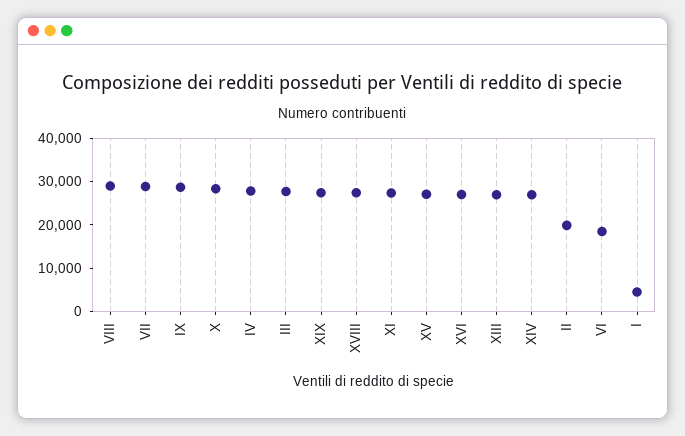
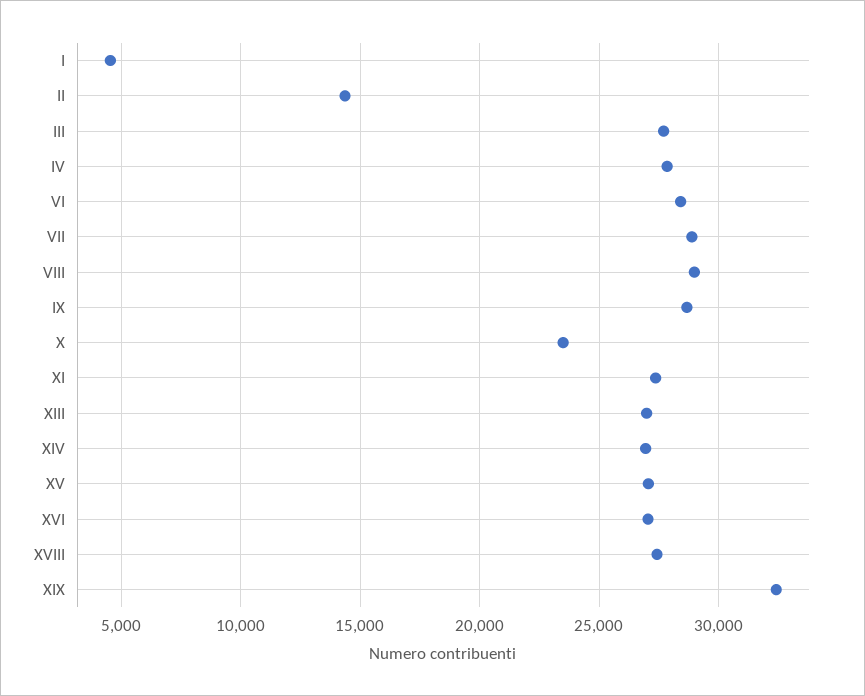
  {
    "VIII": 29000,
    "VII": 29000,
    "IX": 28500,
-   "X": 28000,
+   "X": 23500,
    "IV": 28000,
    "III": 27500,
-   "XIX": 28000,
+   "XIX": 32500,
    "XVIII": 27500,
    "XI": 27500,
    "XV": 27000,
    "XVI": 27000,
    "XIII": 27000,
    "XIV": 27000,
-   "II": 20000,
+   "II": 14500,
-   "VI": 18000,
+   "VI": 28500,
    "I": 4500
  }

